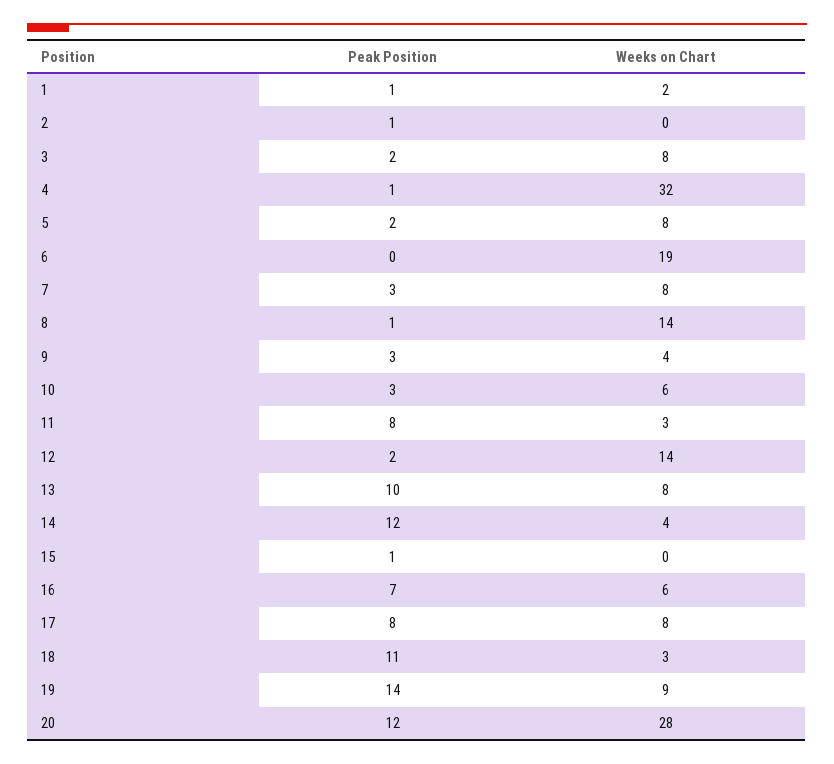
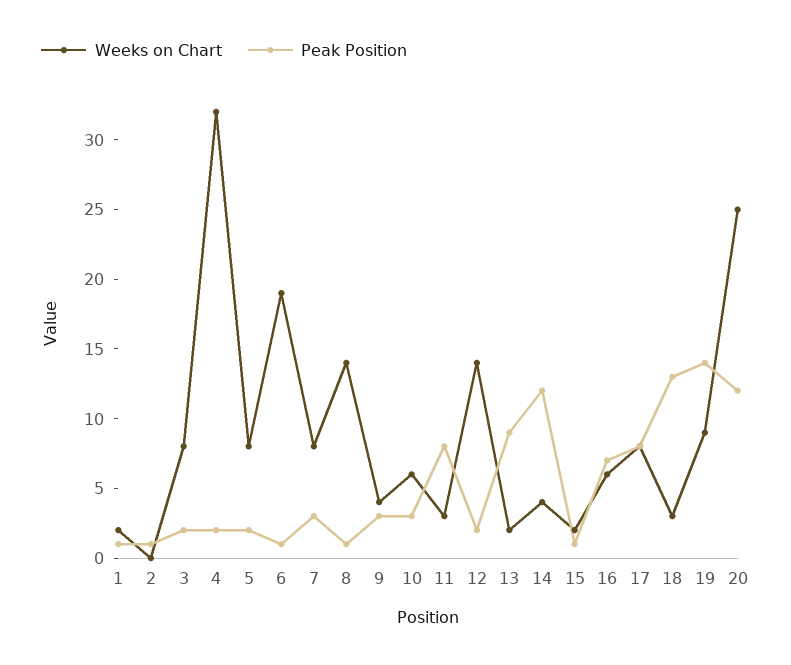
  {
    "Peak Position": {
      "1": 1,
      "2": 1,
      "3": 2,
-     "4": 1,
+     "4": 2,
      "5": 2,
-     "6": 0,
+     "6": 1,
      "7": 3,
      "8": 1,
      "9": 3,
      "10": 3,
      "11": 8,
      "12": 2,
-     "13": 10,
+     "13": 9,
      "14": 12,
      "15": 1,
      "16": 7,
      "17": 8,
-     "18": 11,
+     "18": 13,
      "19": 14,
      "20": 12
    },
    "Weeks on Chart": {
      "1": 2,
      "2": 0,
      "3": 8,
      "4": 32,
      "5": 8,
      "6": 19,
      "7": 8,
      "8": 14,
      "9": 4,
      "10": 6,
      "11": 3,
      "12": 14,
-     "13": 8,
+     "13": 2,
      "14": 4,
-     "15": 0,
+     "15": 2,
      "16": 6,
      "17": 8,
      "18": 3,
      "19": 9,
-     "20": 28
+     "20": 25
    }
  }

